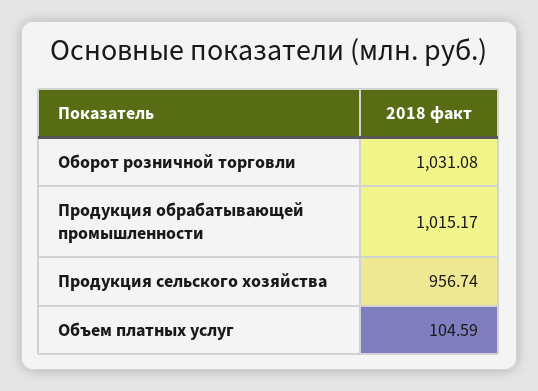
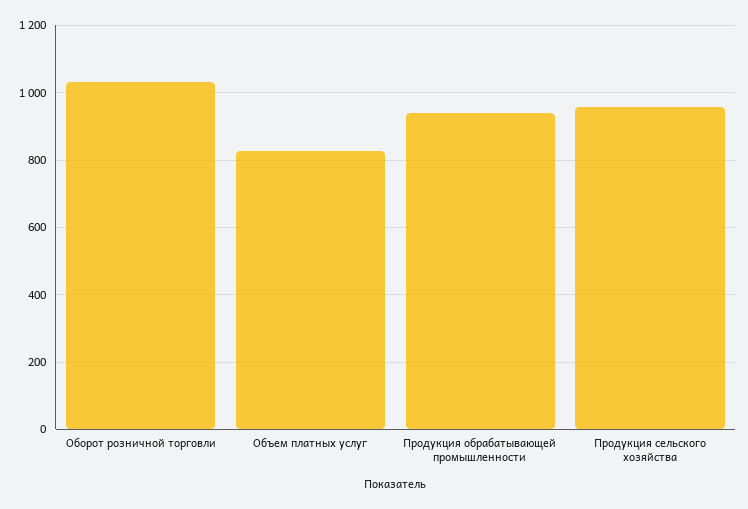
  {
    "Оборот розничной торговли": 1031.08,
-   "Продукция обрабатывающей промышленности": 1015.17,
+   "Продукция обрабатывающей промышленности": 940,
    "Продукция сельского хозяйства": 956.74,
-   "Объем платных услуг": 104.59
+   "Объем платных услуг": 820
  }

